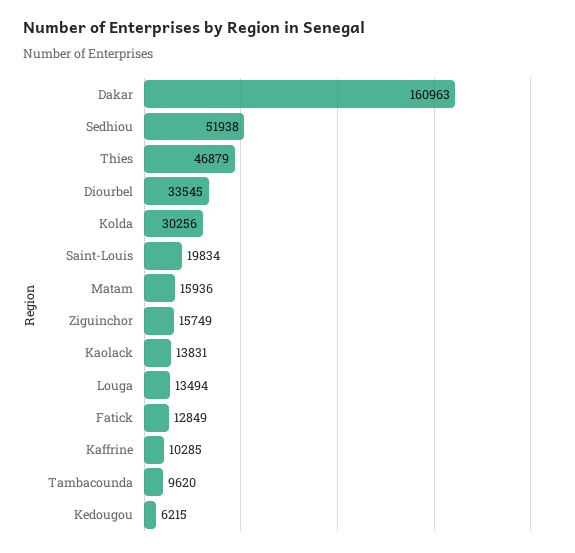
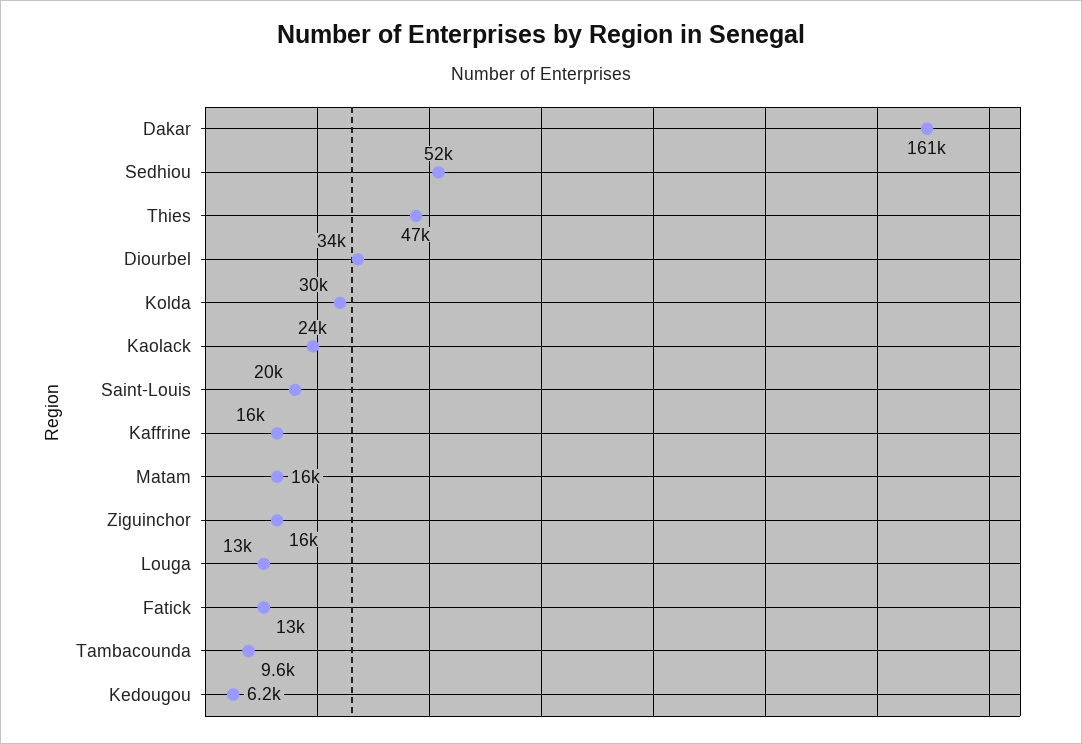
  {
    "Dakar": 160963,
    "Sedhiou": 51938,
    "Thies": 46879,
    "Diourbel": 33545,
    "Kolda": 30256,
    "Saint-Louis": 19834,
    "Matam": 15936,
    "Ziguinchor": 15749,
-   "Kaolack": 13831,
+   "Kaolack": 24000,
    "Louga": 13494,
    "Fatick": 12849,
-   "Kaffrine": 10285,
+   "Kaffrine": 16000,
    "Tambacounda": 9620,
    "Kedougou": 6215
  }

